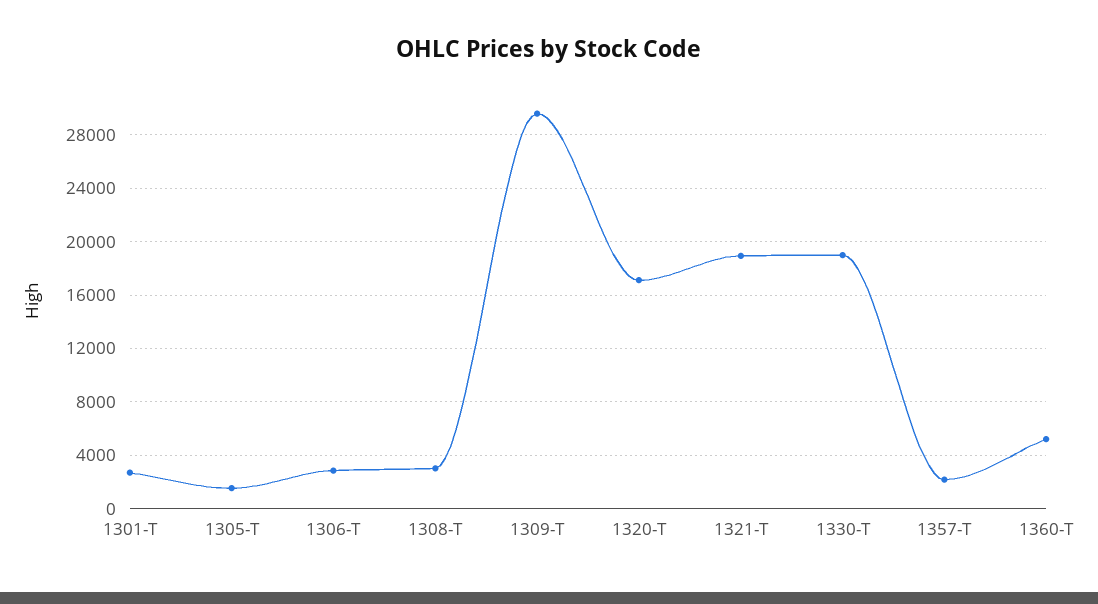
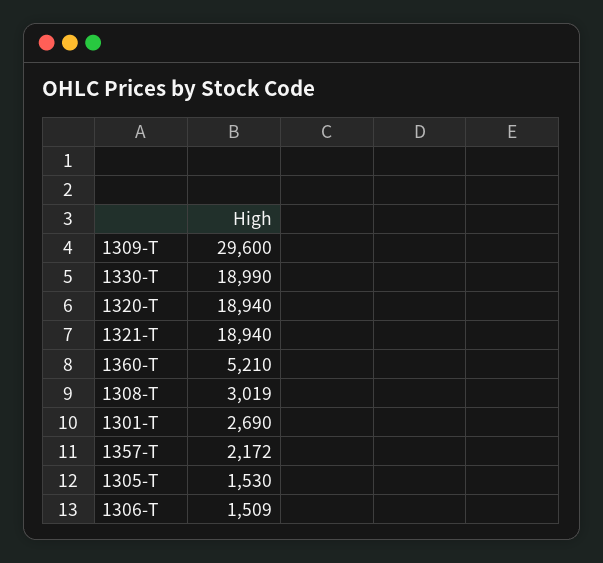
  {
    "1301-T": 2690,
    "1305-T": 1530,
-   "1306-T": 3000,
+   "1306-T": 1509,
    "1308-T": 3019,
    "1309-T": 29600,
-   "1320-T": 17000,
+   "1320-T": 18940,
    "1321-T": 18940,
    "1330-T": 18990,
    "1357-T": 2172,
    "1360-T": 5210
  }

